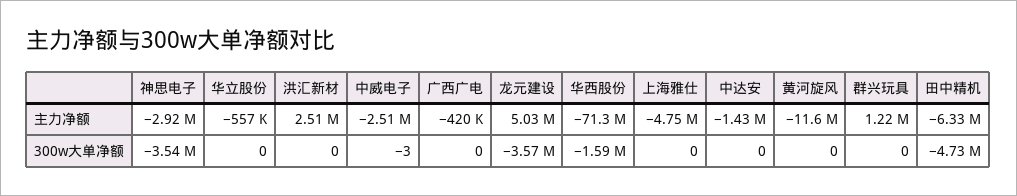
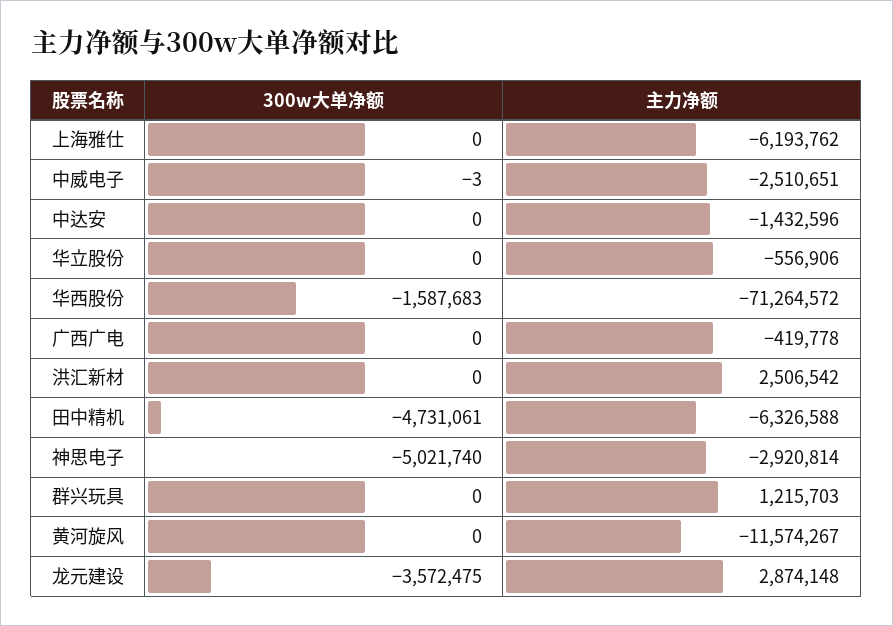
  {
    "神思电子": {
      "主力净额": -2920814,
-     "300w大单净额": -3540000
+     "300w大单净额": -5021740
    },
    "华立股份": {
      "主力净额": -556906,
      "300w大单净额": 0
    },
    "洪汇新材": {
      "主力净额": 2506542,
      "300w大单净额": 0
    },
    "中威电子": {
      "主力净额": -2510651,
      "300w大单净额": -3
    },
    "广西广电": {
      "主力净额": -419778,
      "300w大单净额": 0
    },
    "龙元建设": {
-     "主力净额": 5030000,
+     "主力净额": 2874148,
      "300w大单净额": -3572475
    },
    "华西股份": {
      "主力净额": -71264572,
      "300w大单净额": -1587683
    },
    "上海雅仕": {
-     "主力净额": -4750000,
+     "主力净额": -6193762,
      "300w大单净额": 0
    },
    "中达安": {
      "主力净额": -1432596,
      "300w大单净额": 0
    },
    "黄河旋风": {
      "主力净额": -11574267,
      "300w大单净额": 0
    },
    "群兴玩具": {
      "主力净额": 1215703,
      "300w大单净额": 0
    },
    "田中精机": {
      "主力净额": -6326588,
      "300w大单净额": -4731061
    }
  }

